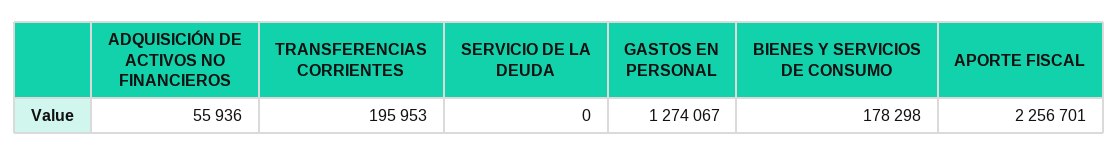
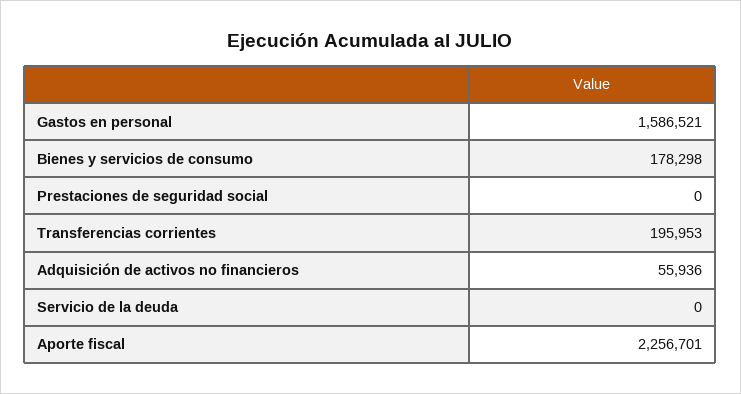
  {
    "ADQUISICIÓN DE ACTIVOS NO FINANCIEROS": 55936,
    "TRANSFERENCIAS CORRIENTES": 195953,
    "SERVICIO DE LA DEUDA": 0,
-   "GASTOS EN PERSONAL": 1274067,
+   "GASTOS EN PERSONAL": 1586521,
    "BIENES Y SERVICIOS DE CONSUMO": 178298,
-   "APORTE FISCAL": 2256701
+   "APORTE FISCAL": 2256701,
+   "Prestaciones de seguridad social": 0
  }

